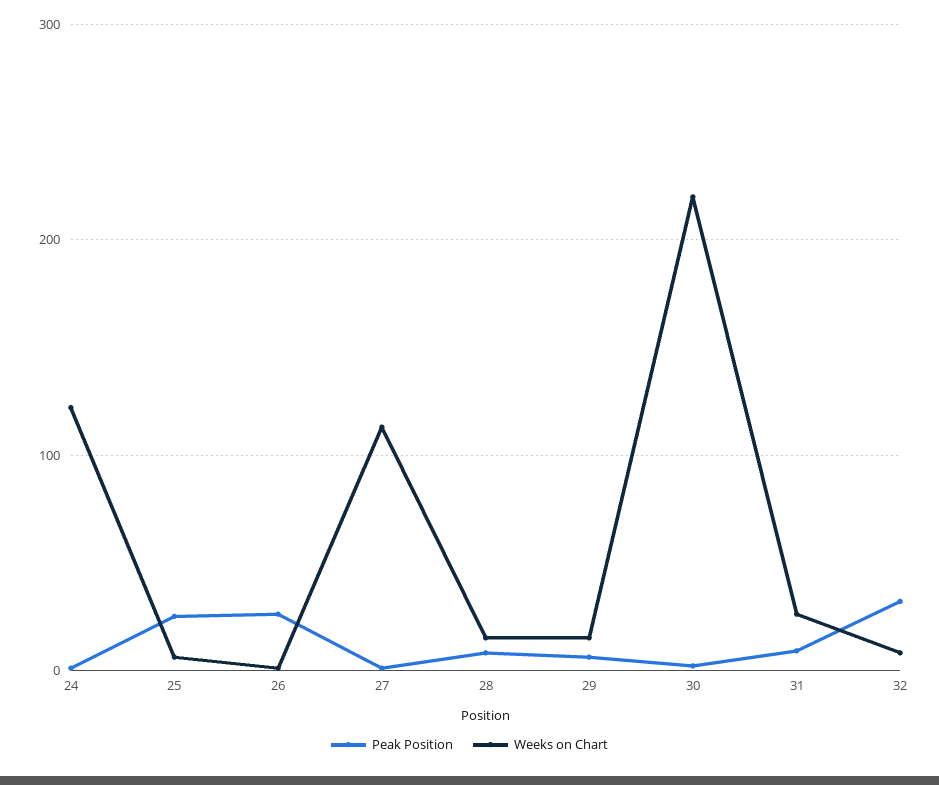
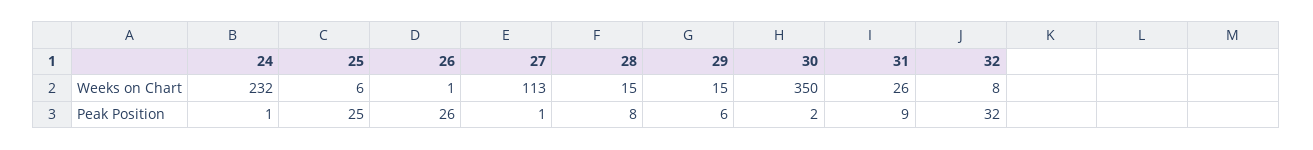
  {
    "Peak Position": {
      "24": 1,
      "25": 25,
      "26": 26,
      "27": 1,
      "28": 8,
      "29": 6,
      "30": 2,
      "31": 9,
      "32": 32
    },
    "Weeks on Chart": {
-     "24": 120,
+     "24": 232,
      "25": 6,
      "26": 1,
      "27": 113,
      "28": 15,
      "29": 15,
-     "30": 220,
+     "30": 350,
      "31": 26,
      "32": 8
    }
  }

